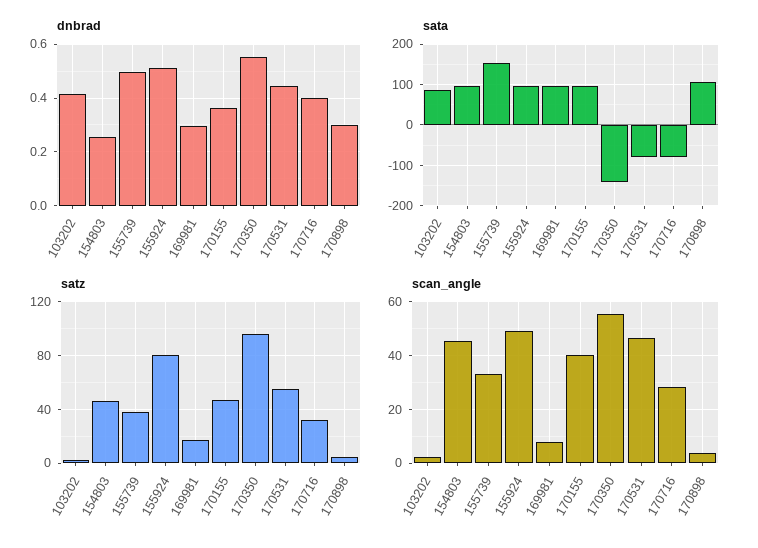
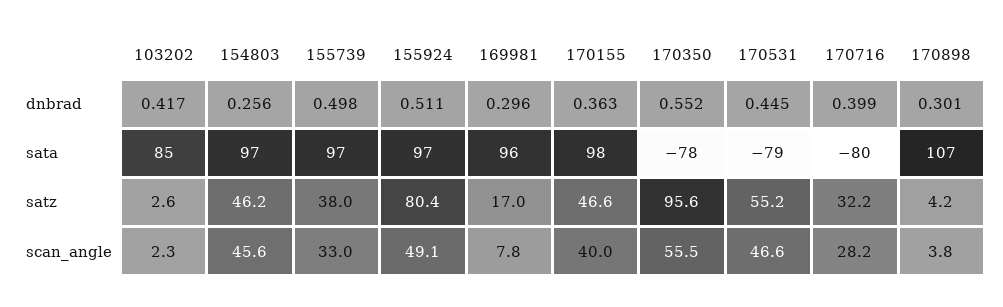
  {
    "dnbrad": {
      "103202": 0.417,
      "154803": 0.256,
      "155739": 0.498,
      "155924": 0.511,
      "169981": 0.296,
      "170155": 0.363,
      "170350": 0.552,
      "170531": 0.445,
      "170716": 0.399,
      "170898": 0.301
    },
    "sata": {
      "103202": 85,
      "154803": 97,
-     "155739": 160,
+     "155739": 97,
      "155924": 97,
      "169981": 96,
      "170155": 98,
-     "170350": -140,
+     "170350": -78,
      "170531": -79,
      "170716": -80,
      "170898": 107
    },
    "satz": {
      "103202": 2.6,
      "154803": 46.2,
      "155739": 38,
      "155924": 80.4,
      "169981": 17,
      "170155": 46.6,
      "170350": 95.6,
      "170531": 55.2,
      "170716": 32.2,
      "170898": 4.2
    },
    "scan_angle": {
      "103202": 2.3,
      "154803": 45.6,
      "155739": 33,
      "155924": 49.1,
      "169981": 7.8,
      "170155": 40,
      "170350": 55.5,
      "170531": 46.6,
      "170716": 28.2,
      "170898": 3.8
    }
  }

